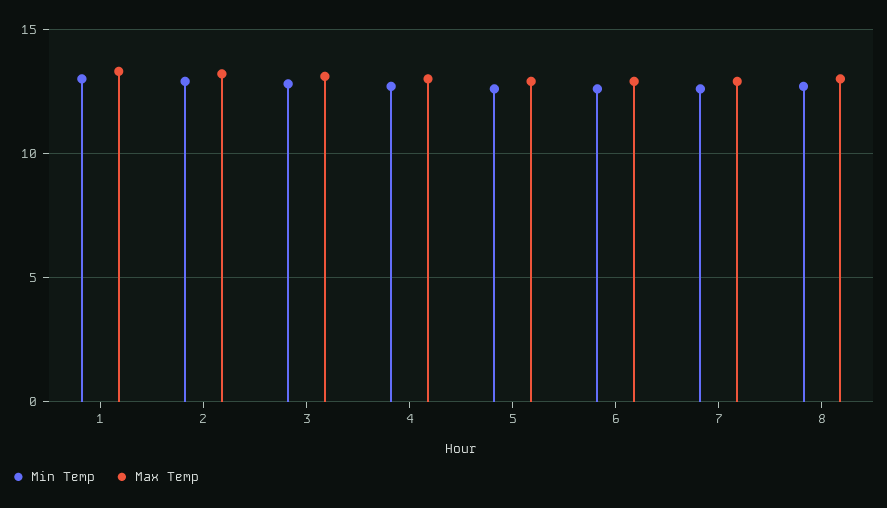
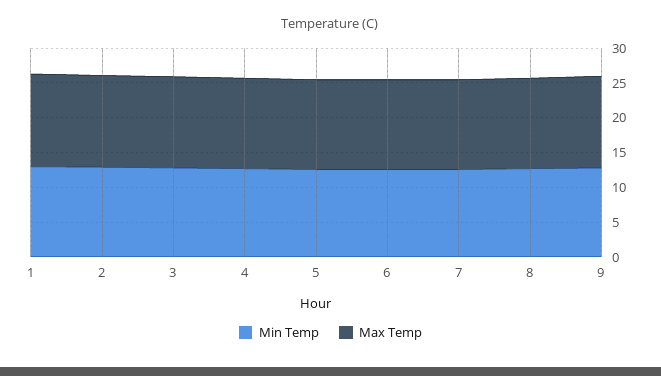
  {
    "Min Temp": {
      "1": 13,
      "2": 13,
      "3": 13,
      "4": 12.5,
      "5": 12.5,
      "6": 12.5,
      "7": 12.5,
-     "8": 12.5
+     "8": 12.5,
+     "9": 12.5
    },
    "Max Temp": {
      "1": 13.5,
      "2": 13,
      "3": 13,
      "4": 13,
      "5": 13,
      "6": 13,
      "7": 13,
-     "8": 13
+     "8": 13,
+     "9": 12.5
    }
  }

